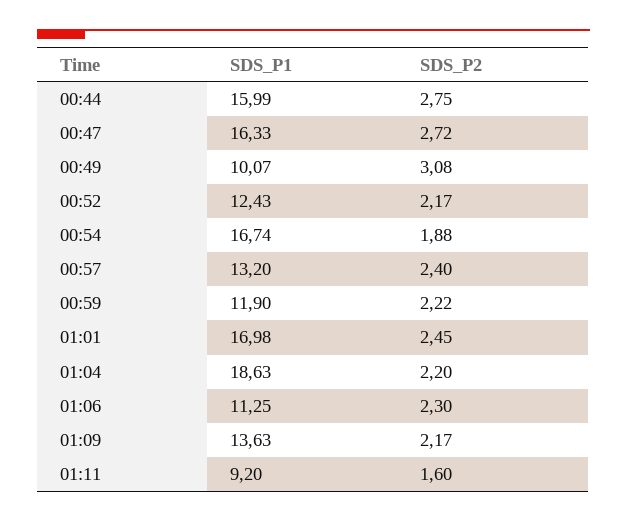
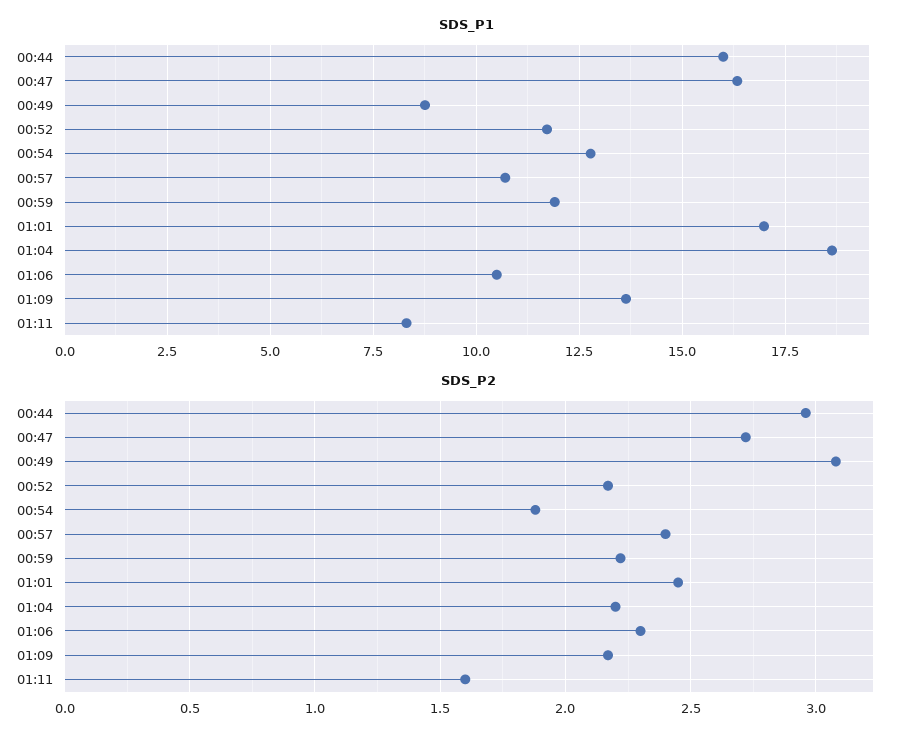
  {
    "SDS_P1": {
      "00:44": 15.99,
      "00:47": 16.33,
-     "00:49": 10.07,
+     "00:49": 8.75,
-     "00:52": 12.43,
+     "00:52": 11.75,
-     "00:54": 16.74,
+     "00:54": 12.75,
-     "00:57": 13.2,
+     "00:57": 10.75,
      "00:59": 11.9,
      "01:01": 16.98,
      "01:04": 18.63,
-     "01:06": 11.25,
+     "01:06": 10.5,
      "01:09": 13.63,
-     "01:11": 9.2
+     "01:11": 8.25
    },
    "SDS_P2": {
-     "00:44": 2.75,
+     "00:44": 2.95,
      "00:47": 2.72,
      "00:49": 3.08,
      "00:52": 2.17,
      "00:54": 1.88,
      "00:57": 2.4,
      "00:59": 2.22,
      "01:01": 2.45,
      "01:04": 2.2,
      "01:06": 2.3,
      "01:09": 2.17,
      "01:11": 1.6
    }
  }

